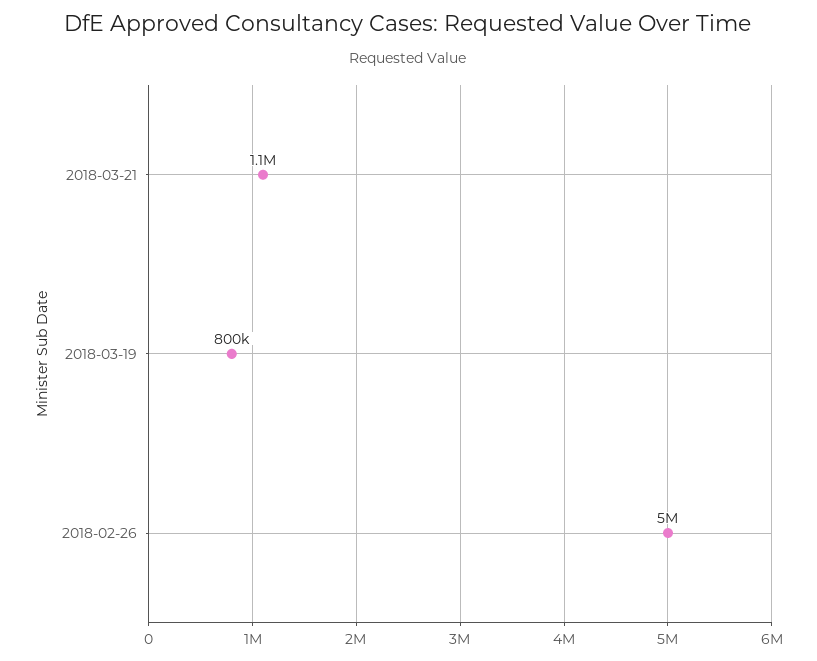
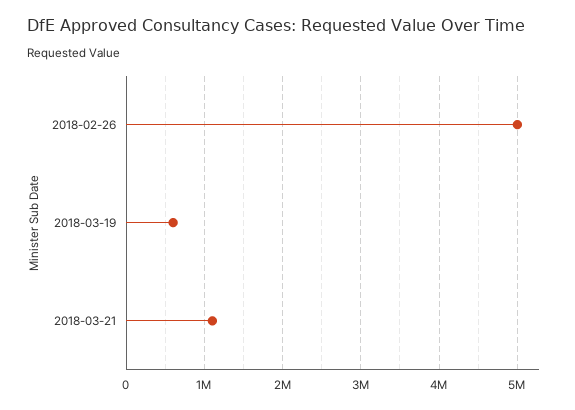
  {
    "2018-03-21": 1100000,
-   "2018-03-19": 800000,
+   "2018-03-19": 600000,
    "2018-02-26": 5000000
  }

